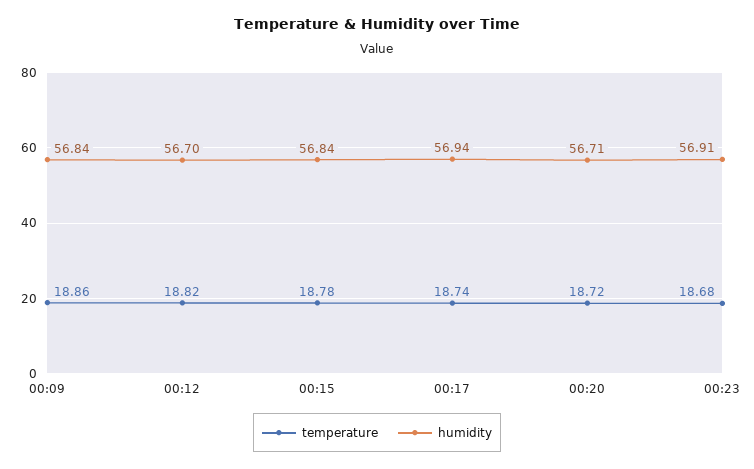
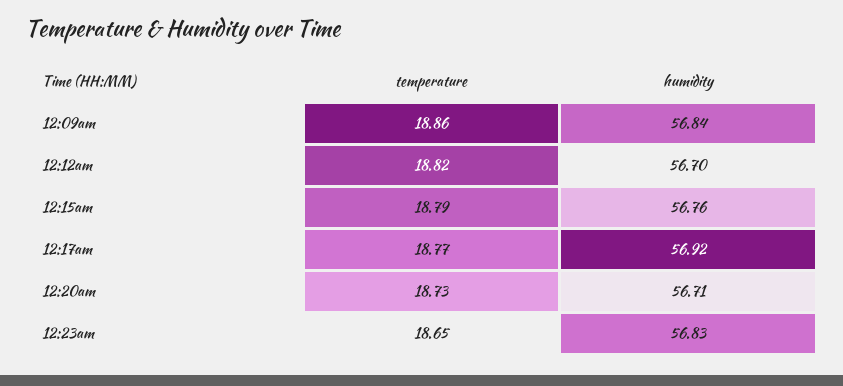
  {
    "temperature": {
      "00:09": 18.86,
      "00:12": 18.82,
-     "00:15": 18.78,
+     "00:15": 18.79,
-     "00:17": 18.74,
+     "00:17": 18.77,
-     "00:20": 18.72,
+     "00:20": 18.73,
-     "00:23": 18.68
+     "00:23": 18.65
    },
    "humidity": {
      "00:09": 56.84,
      "00:12": 56.7,
-     "00:15": 56.84,
+     "00:15": 56.76,
-     "00:17": 56.94,
+     "00:17": 56.92,
      "00:20": 56.71,
-     "00:23": 56.91
+     "00:23": 56.83
    }
  }

